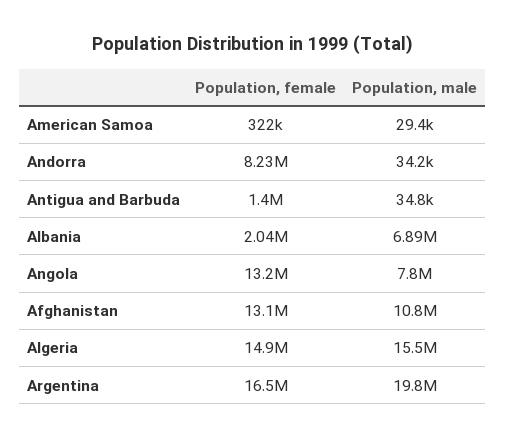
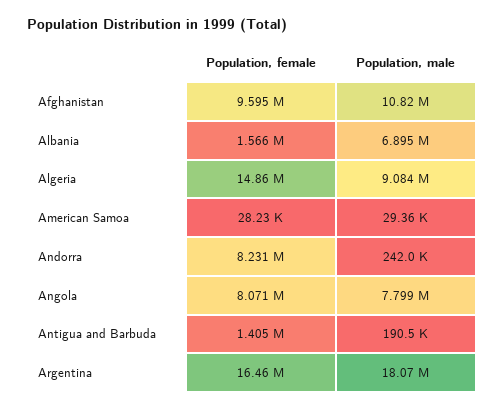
  {
    "Population, female": {
-     "American Samoa": 322000,
+     "American Samoa": 28230,
      "Andorra": 8231000,
      "Antigua and Barbuda": 1405000,
-     "Albania": 2040000,
+     "Albania": 1566000,
-     "Angola": 13200000,
+     "Angola": 8071000,
-     "Afghanistan": 13100000,
+     "Afghanistan": 9595000,
      "Algeria": 14860000,
      "Argentina": 16460000
    },
    "Population, male": {
      "American Samoa": 29360,
-     "Andorra": 34200,
+     "Andorra": 242000,
-     "Antigua and Barbuda": 34800,
+     "Antigua and Barbuda": 190500,
      "Albania": 6895000,
      "Angola": 7799000,
      "Afghanistan": 10820000,
-     "Algeria": 15500000,
+     "Algeria": 9084000,
-     "Argentina": 19800000
+     "Argentina": 18070000
    }
  }

